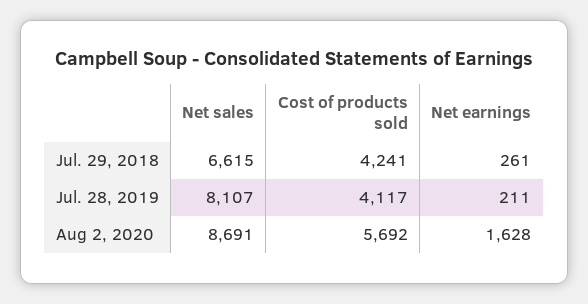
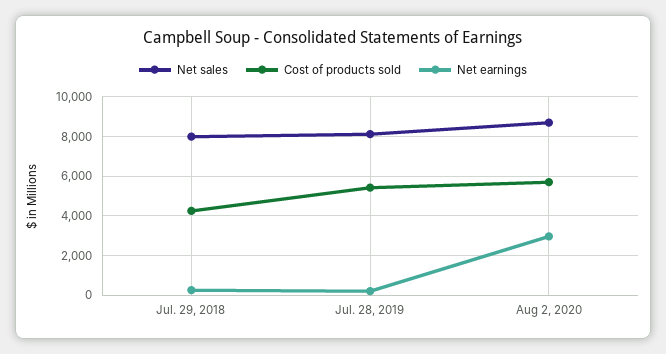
  {
    "Net sales": {
-     "Jul. 29, 2018": 6615,
+     "Jul. 29, 2018": 8000,
      "Jul. 28, 2019": 8107,
      "Aug 2, 2020": 8691
    },
    "Cost of products sold": {
      "Jul. 29, 2018": 4241,
-     "Jul. 28, 2019": 4117,
+     "Jul. 28, 2019": 5500,
      "Aug 2, 2020": 5692
    },
    "Net earnings": {
      "Jul. 29, 2018": 261,
      "Jul. 28, 2019": 211,
-     "Aug 2, 2020": 1628
+     "Aug 2, 2020": 3000
    }
  }

